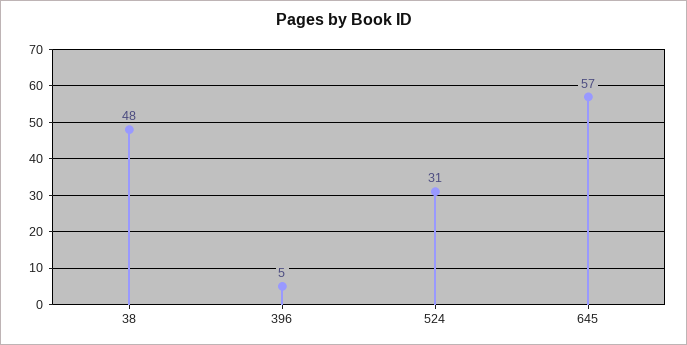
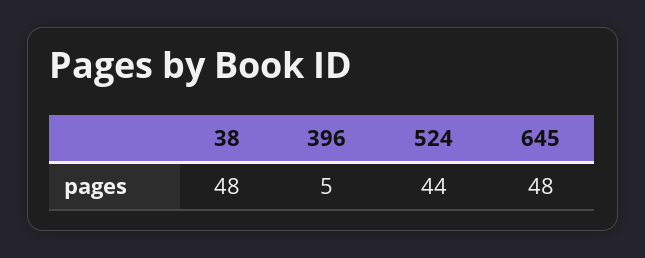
  {
    "38": 48,
    "396": 5,
-   "524": 31,
+   "524": 44,
-   "645": 57
+   "645": 48
  }

